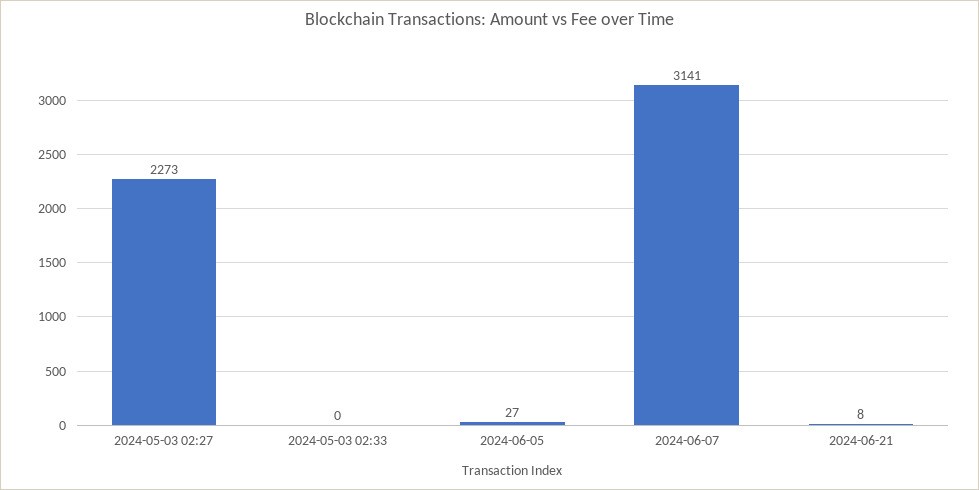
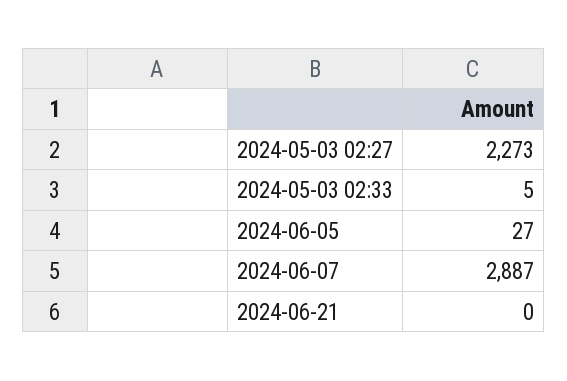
  {
    "2024-05-03 02:27": 2273,
-   "2024-05-03 02:33": 0,
+   "2024-05-03 02:33": 5,
    "2024-06-05": 27,
-   "2024-06-07": 3141,
+   "2024-06-07": 2887,
-   "2024-06-21": 8
+   "2024-06-21": 0
  }

